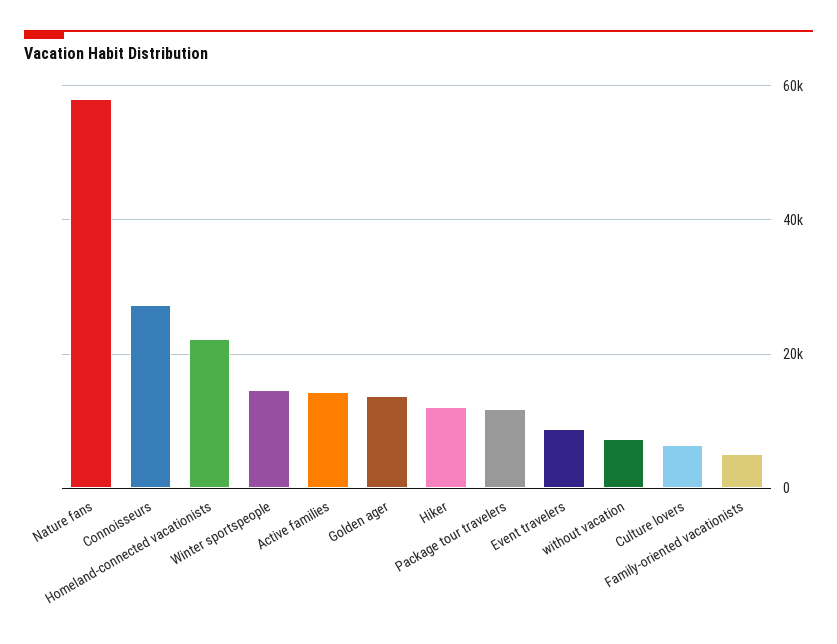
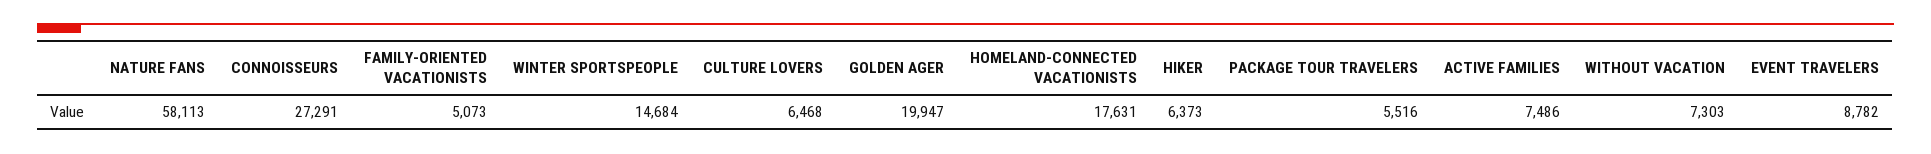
  {
    "Nature fans": 58113,
    "Connoisseurs": 27291,
-   "Homeland-connected vacationists": 22000,
+   "Homeland-connected vacationists": 17631,
    "Winter sportspeople": 14684,
-   "Active families": 14000,
+   "Active families": 7486,
-   "Golden ager": 14000,
+   "Golden ager": 19947,
-   "Hiker": 12000,
+   "Hiker": 6373,
-   "Package tour travelers": 12000,
+   "Package tour travelers": 5516,
    "Event travelers": 8782,
    "without vacation": 7303,
    "Culture lovers": 6468,
    "Family-oriented vacationists": 5073
  }

